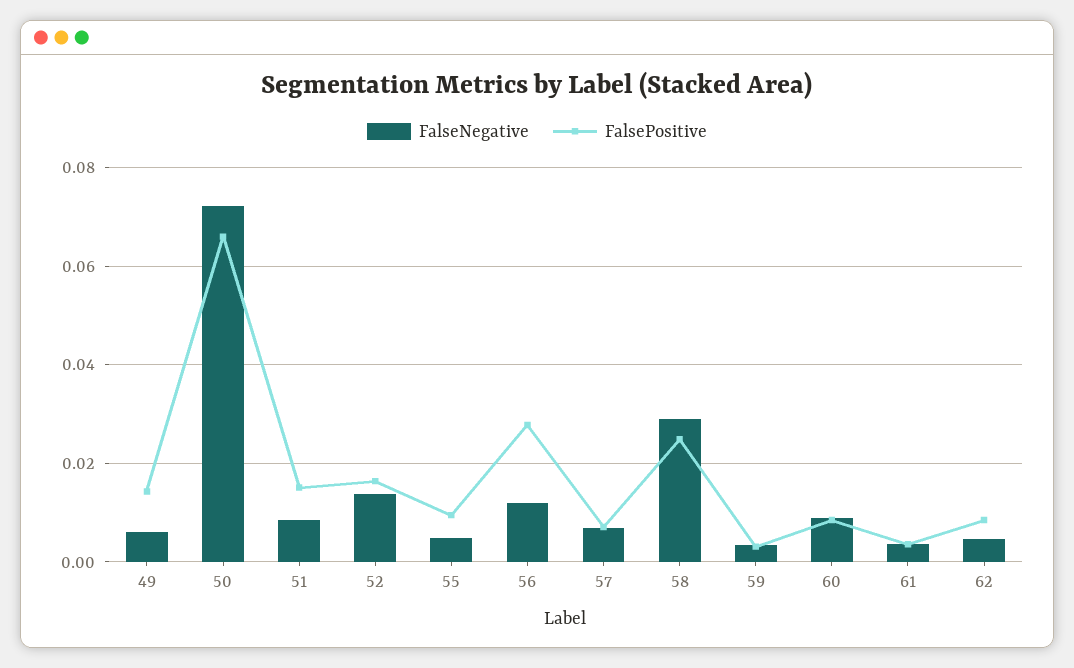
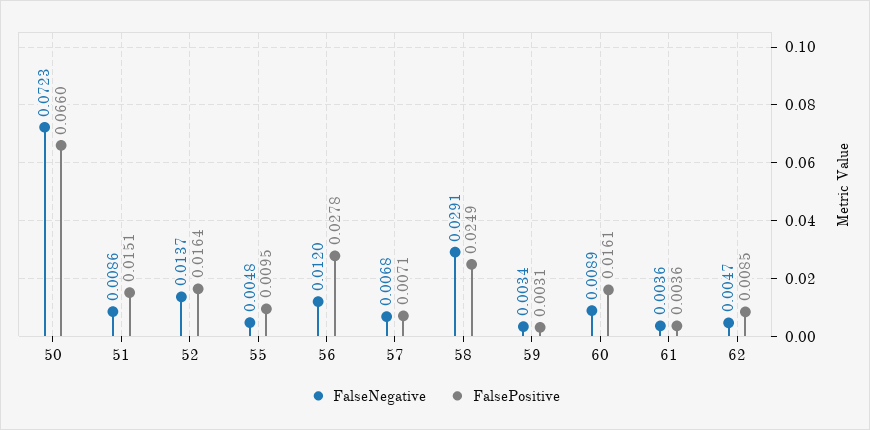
  {
    "FalseNegative": {
-     "49": 0.006,
      "50": 0.0723,
      "51": 0.0086,
      "52": 0.0137,
      "55": 0.0048,
      "56": 0.012,
      "57": 0.0068,
      "58": 0.0291,
      "59": 0.0034,
      "60": 0.0089,
      "61": 0.0036,
      "62": 0.0047
    },
    "FalsePositive": {
-     "49": 0.014,
      "50": 0.066,
      "51": 0.0151,
      "52": 0.0164,
      "55": 0.0095,
      "56": 0.0278,
      "57": 0.0071,
      "58": 0.0249,
      "59": 0.0031,
-     "60": 0.008,
+     "60": 0.0161,
      "61": 0.0036,
      "62": 0.0085
    }
  }

